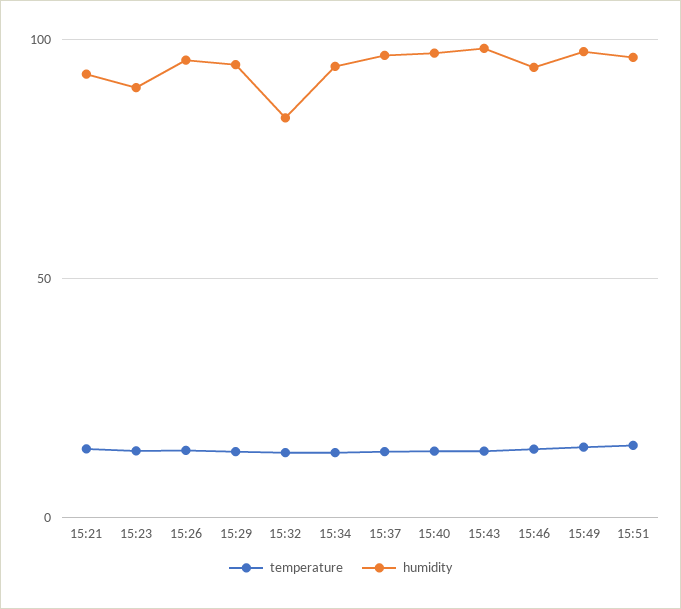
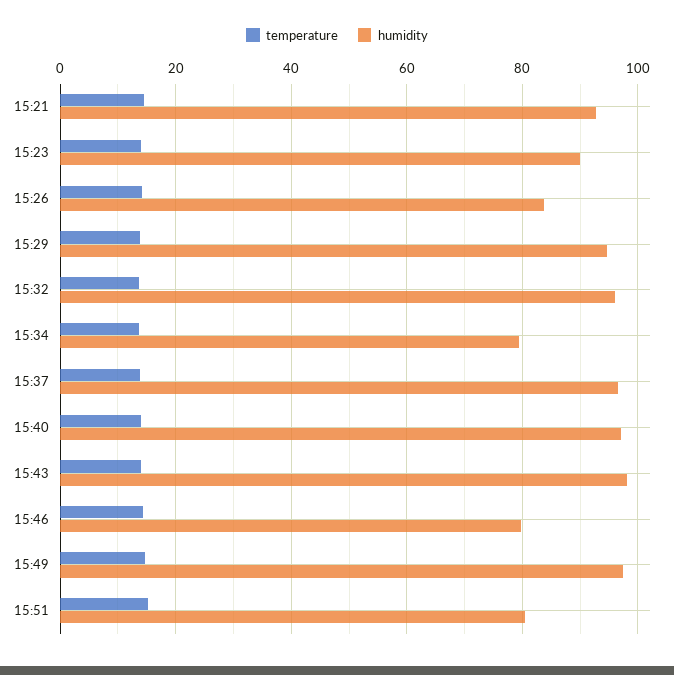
  {
    "temperature": {
      "15:21": 14,
      "15:23": 14,
      "15:26": 14,
      "15:29": 14,
      "15:32": 14,
      "15:34": 14,
      "15:37": 14,
      "15:40": 14,
      "15:43": 14,
      "15:46": 14,
      "15:49": 14,
      "15:51": 16
    },
    "humidity": {
      "15:21": 92,
      "15:23": 90,
-     "15:26": 95,
+     "15:26": 84,
      "15:29": 94,
-     "15:32": 85,
+     "15:32": 96,
-     "15:34": 95,
+     "15:34": 80,
      "15:37": 96,
      "15:40": 98,
      "15:43": 98,
-     "15:46": 95,
+     "15:46": 80,
      "15:49": 98,
-     "15:51": 95
+     "15:51": 80
    }
  }

